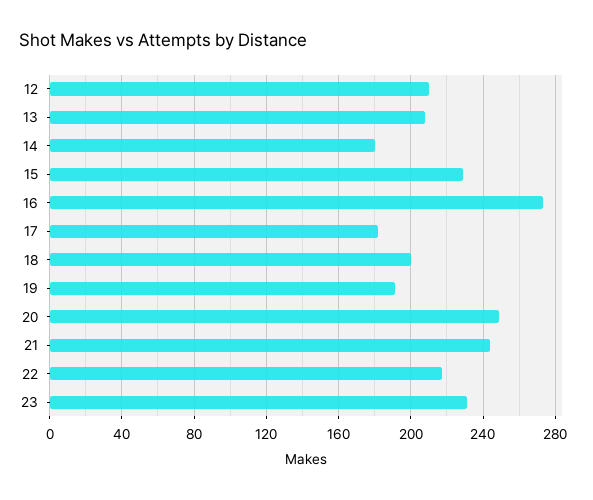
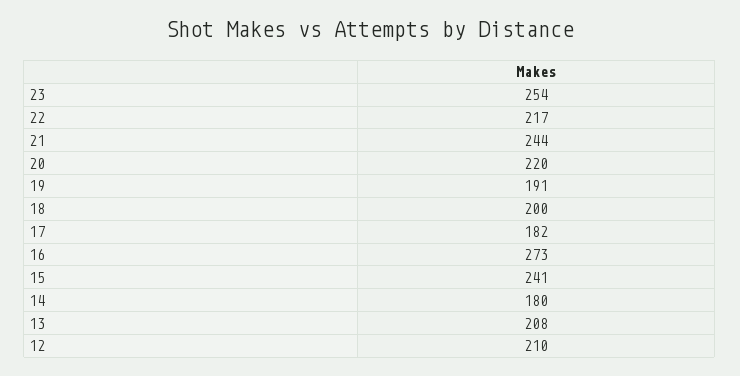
  {
    "12": 210,
    "13": 208,
    "14": 180,
-   "15": 230,
+   "15": 241,
    "16": 273,
    "17": 182,
    "18": 200,
    "19": 191,
-   "20": 250,
+   "20": 220,
    "21": 244,
    "22": 217,
-   "23": 230
+   "23": 254
  }

